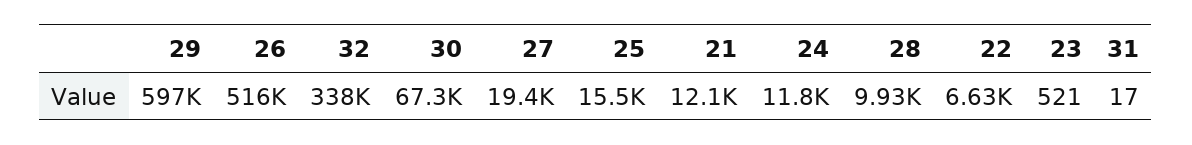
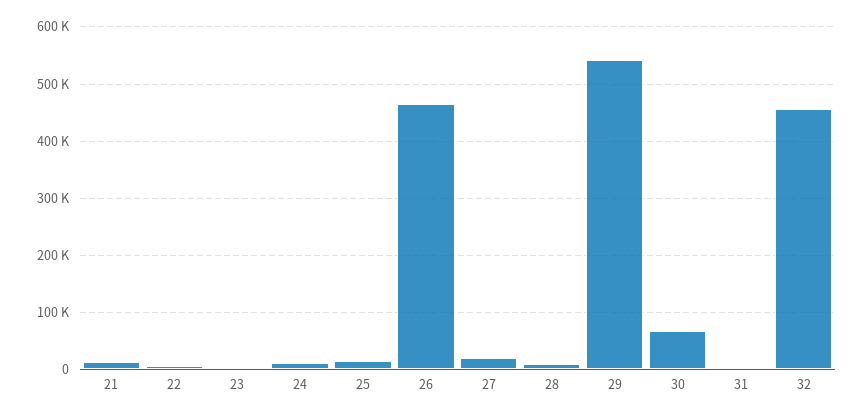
  {
-   "29": 597000,
+   "29": 540000,
-   "26": 516000,
+   "26": 460000,
-   "32": 338000,
+   "32": 460000,
    "30": 67300,
    "27": 19400,
    "25": 15500,
    "21": 12100,
    "24": 11800,
    "28": 9930,
    "22": 6630,
    "23": 521,
    "31": 17
  }

